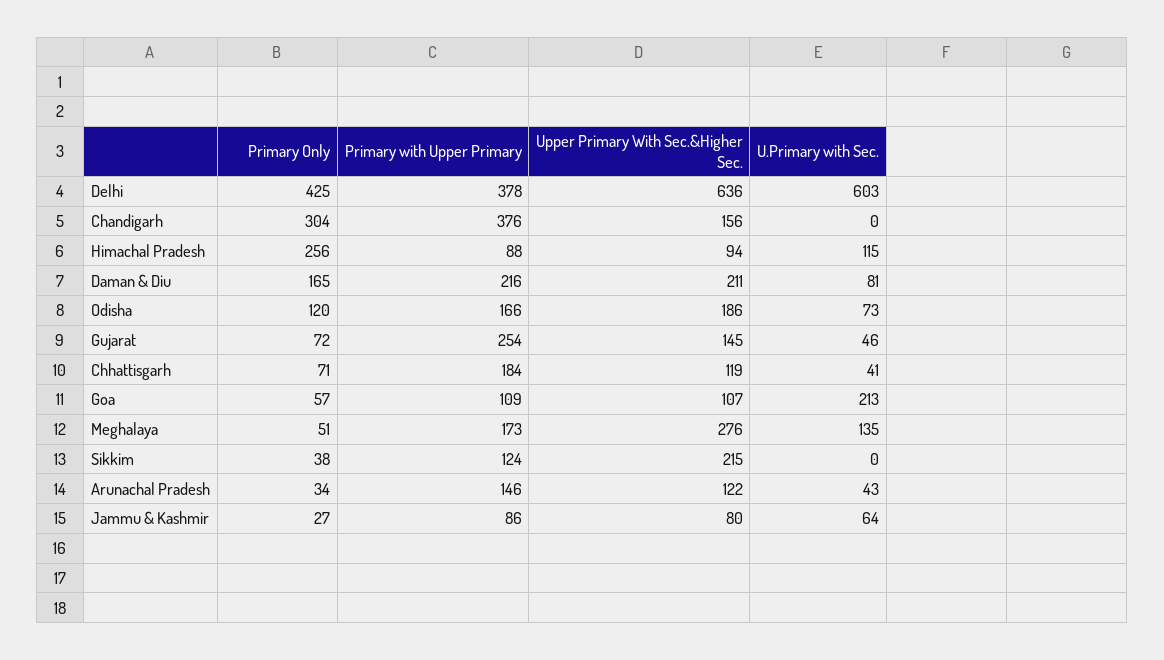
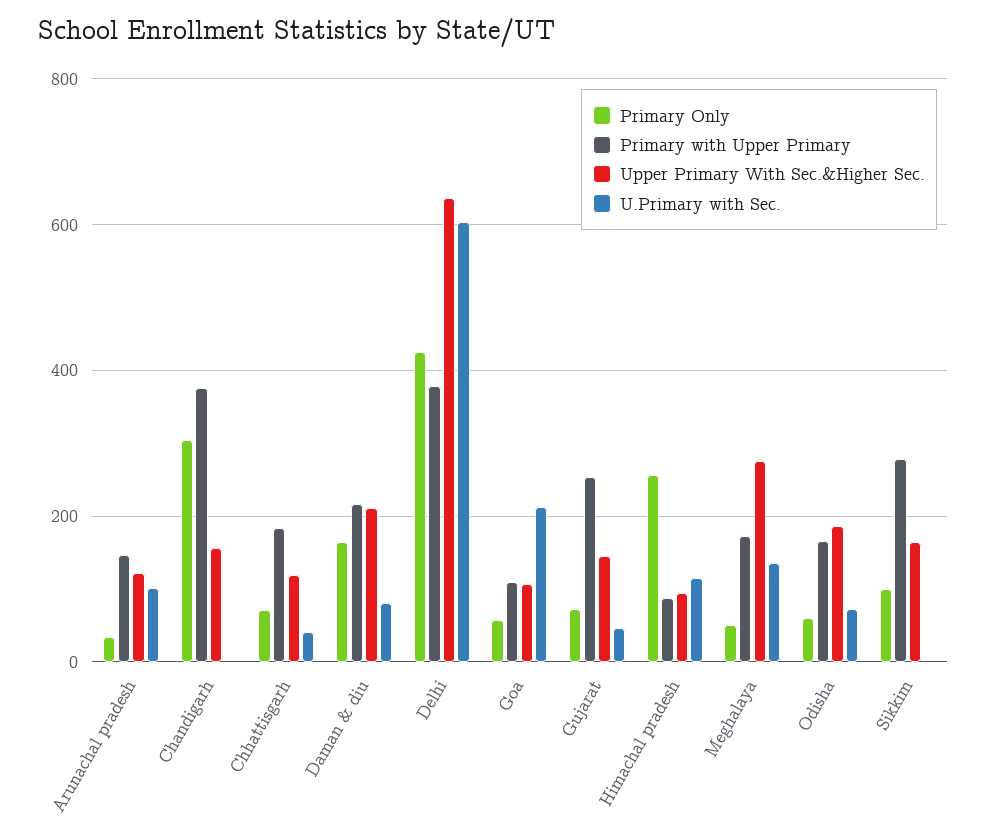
  {
    "Primary Only": {
      "Delhi": 425,
      "Chandigarh": 304,
      "Himachal Pradesh": 256,
      "Daman & Diu": 165,
-     "Odisha": 120,
+     "Odisha": 60,
      "Gujarat": 72,
      "Chhattisgarh": 71,
      "Goa": 57,
      "Meghalaya": 51,
-     "Sikkim": 38,
+     "Sikkim": 100,
-     "Arunachal Pradesh": 34,
+     "Arunachal Pradesh": 34
-     "Jammu & Kashmir": 27
    },
    "Primary with Upper Primary": {
      "Delhi": 378,
      "Chandigarh": 376,
      "Himachal Pradesh": 88,
      "Daman & Diu": 216,
      "Odisha": 166,
      "Gujarat": 254,
      "Chhattisgarh": 184,
      "Goa": 109,
      "Meghalaya": 173,
-     "Sikkim": 124,
+     "Sikkim": 280,
-     "Arunachal Pradesh": 146,
+     "Arunachal Pradesh": 146
-     "Jammu & Kashmir": 86
    },
    "Upper Primary With Sec.&Higher Sec.": {
      "Delhi": 636,
      "Chandigarh": 156,
      "Himachal Pradesh": 94,
      "Daman & Diu": 211,
      "Odisha": 186,
      "Gujarat": 145,
      "Chhattisgarh": 119,
      "Goa": 107,
      "Meghalaya": 276,
-     "Sikkim": 215,
+     "Sikkim": 160,
-     "Arunachal Pradesh": 122,
+     "Arunachal Pradesh": 122
-     "Jammu & Kashmir": 80
    },
    "U.Primary with Sec.": {
      "Delhi": 603,
      "Chandigarh": 0,
      "Himachal Pradesh": 115,
      "Daman & Diu": 81,
      "Odisha": 73,
      "Gujarat": 46,
      "Chhattisgarh": 41,
      "Goa": 213,
      "Meghalaya": 135,
      "Sikkim": 0,
-     "Arunachal Pradesh": 43,
+     "Arunachal Pradesh": 100
-     "Jammu & Kashmir": 64
    }
  }

